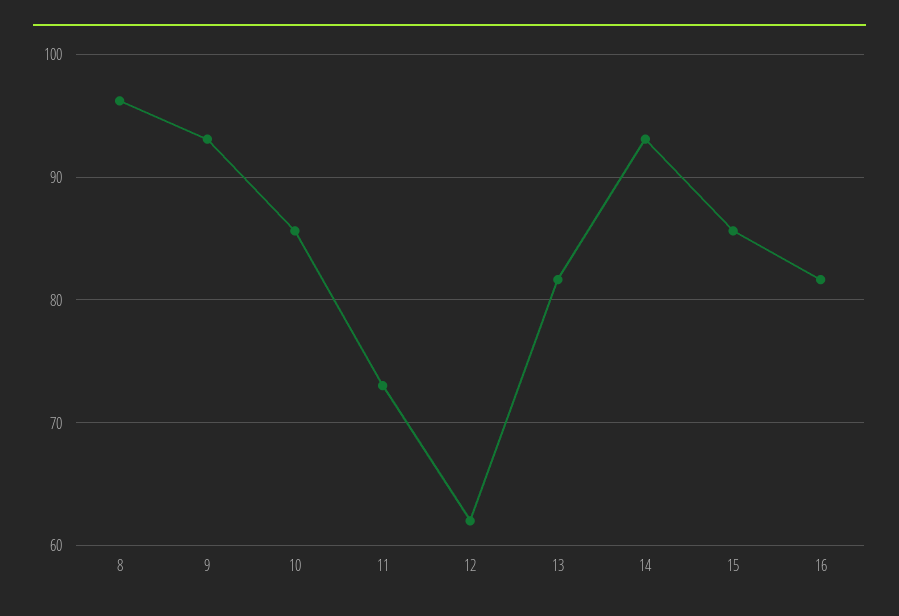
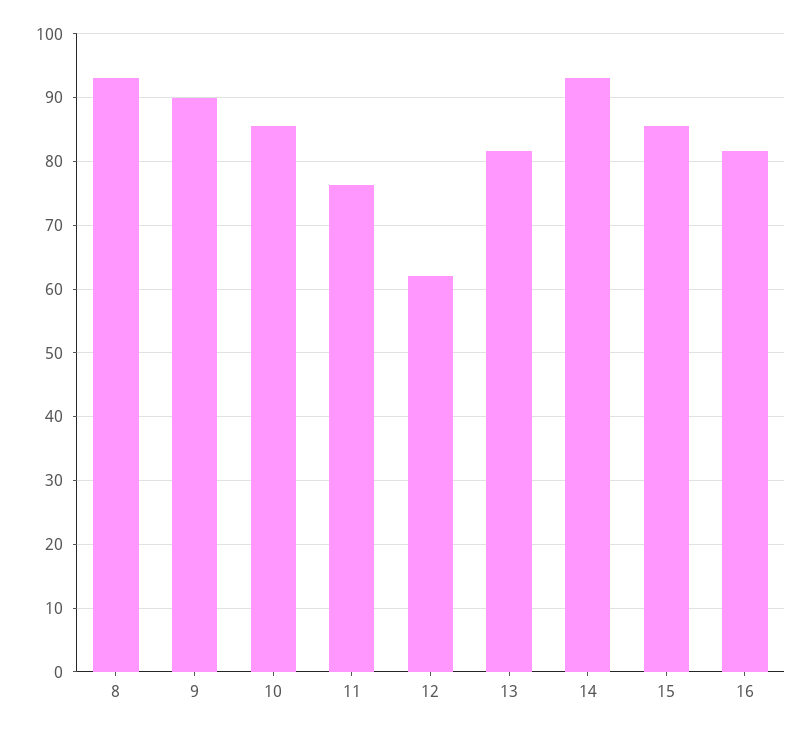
  {
-   "8": 96,
+   "8": 93,
-   "9": 93,
+   "9": 90,
    "10": 86,
-   "11": 73,
+   "11": 76,
    "12": 62,
    "13": 82,
    "14": 93,
    "15": 86,
    "16": 82
  }

